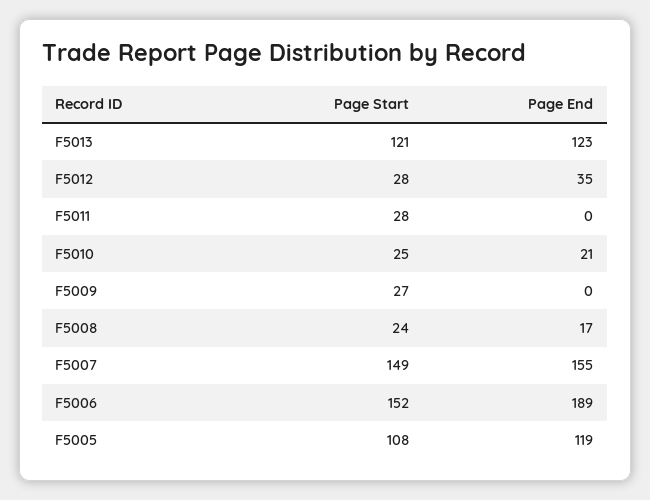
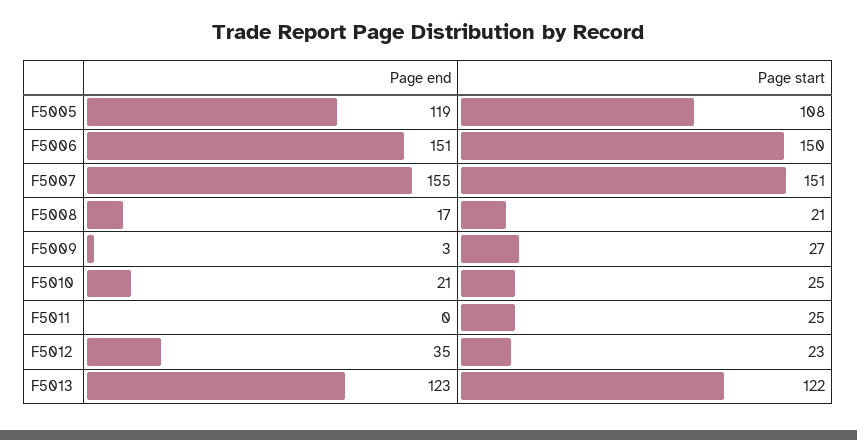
  {
    "Page Start": {
-     "F5013": 121,
+     "F5013": 122,
-     "F5012": 28,
+     "F5012": 23,
-     "F5011": 28,
+     "F5011": 25,
      "F5010": 25,
      "F5009": 27,
-     "F5008": 24,
+     "F5008": 21,
-     "F5007": 149,
+     "F5007": 151,
-     "F5006": 152,
+     "F5006": 150,
      "F5005": 108
    },
    "Page End": {
      "F5013": 123,
      "F5012": 35,
      "F5011": 0,
      "F5010": 21,
-     "F5009": 0,
+     "F5009": 3,
      "F5008": 17,
      "F5007": 155,
-     "F5006": 189,
+     "F5006": 151,
      "F5005": 119
    }
  }

